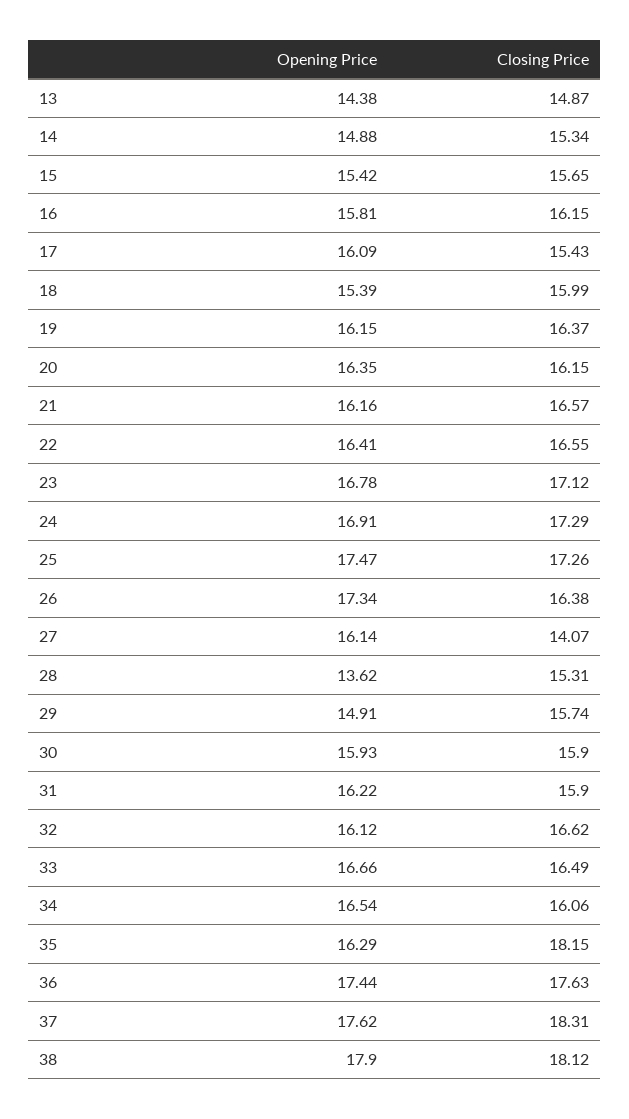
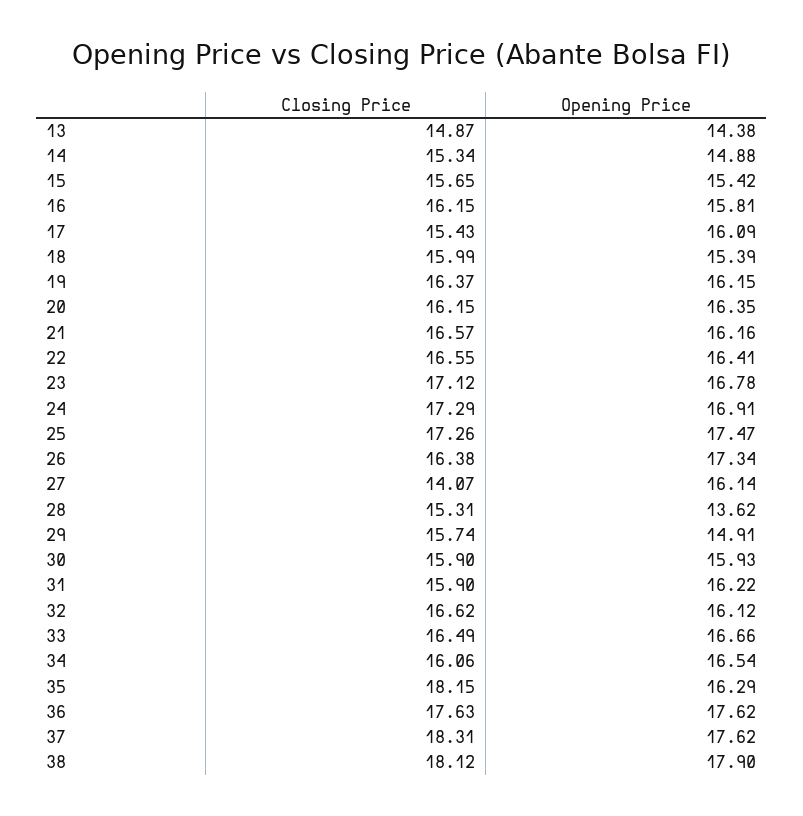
  {
    "Opening Price": {
      "13": 14.38,
      "14": 14.88,
      "15": 15.42,
      "16": 15.81,
      "17": 16.09,
      "18": 15.39,
      "19": 16.15,
      "20": 16.35,
      "21": 16.16,
      "22": 16.41,
      "23": 16.78,
      "24": 16.91,
      "25": 17.47,
      "26": 17.34,
      "27": 16.14,
      "28": 13.62,
      "29": 14.91,
      "30": 15.93,
      "31": 16.22,
      "32": 16.12,
      "33": 16.66,
      "34": 16.54,
      "35": 16.29,
-     "36": 17.44,
+     "36": 17.62,
      "37": 17.62,
      "38": 17.9
    },
    "Closing Price": {
      "13": 14.87,
      "14": 15.34,
      "15": 15.65,
      "16": 16.15,
      "17": 15.43,
      "18": 15.99,
      "19": 16.37,
      "20": 16.15,
      "21": 16.57,
      "22": 16.55,
      "23": 17.12,
      "24": 17.29,
      "25": 17.26,
      "26": 16.38,
      "27": 14.07,
      "28": 15.31,
      "29": 15.74,
      "30": 15.9,
      "31": 15.9,
      "32": 16.62,
      "33": 16.49,
      "34": 16.06,
      "35": 18.15,
      "36": 17.63,
      "37": 18.31,
      "38": 18.12
    }
  }

